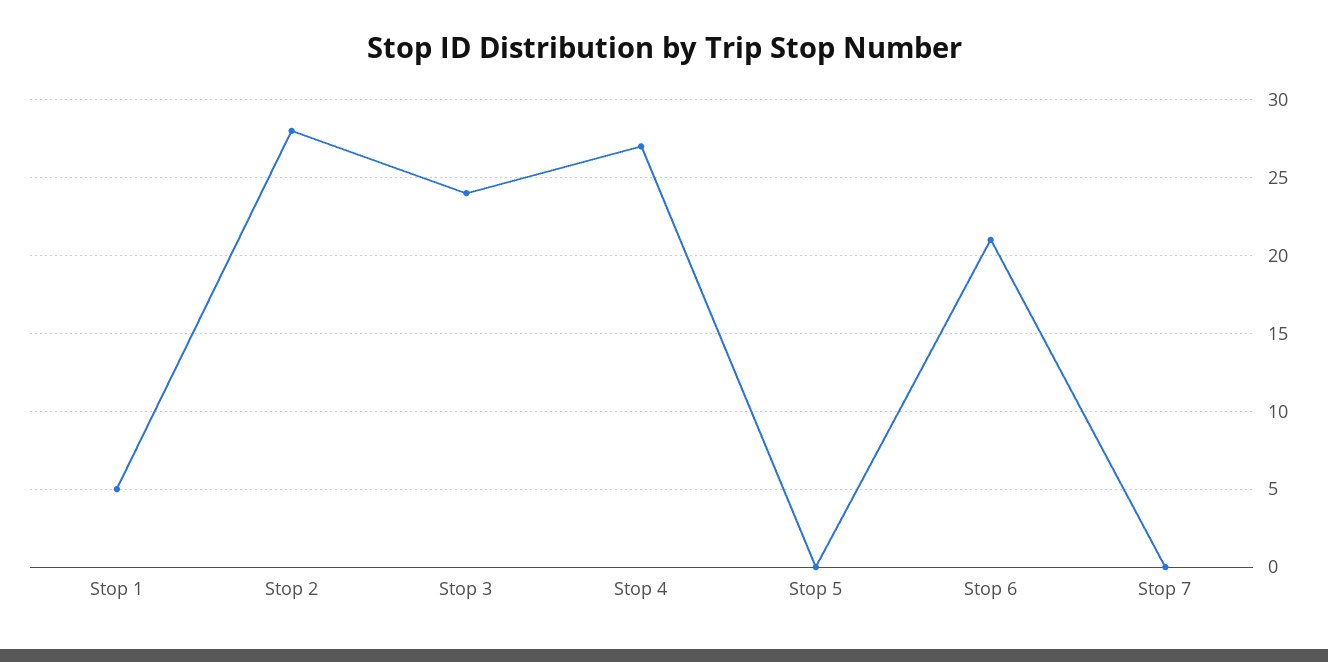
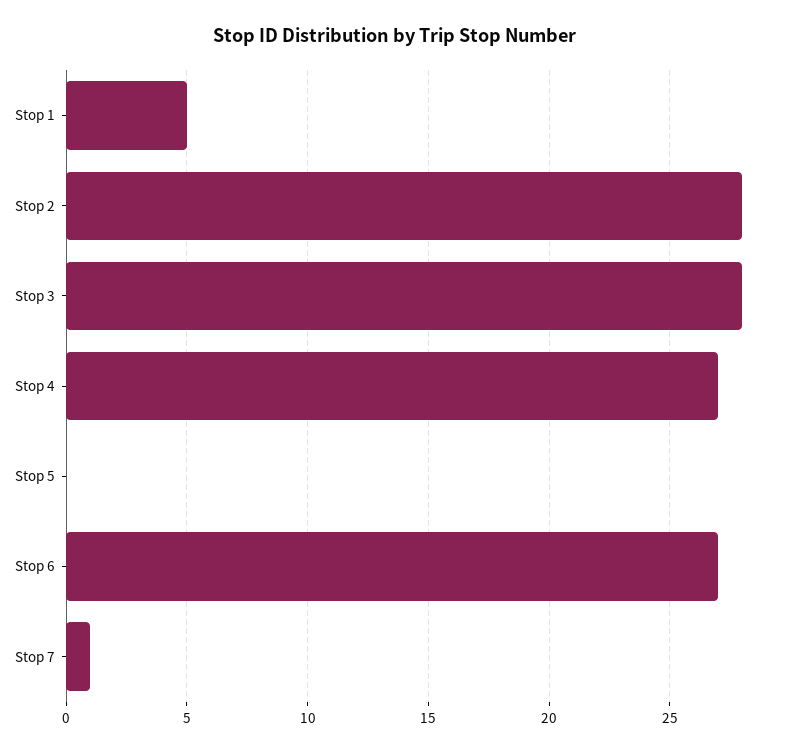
  {
    "Stop 1": 5,
    "Stop 2": 28,
-   "Stop 3": 24,
+   "Stop 3": 28,
    "Stop 4": 27,
    "Stop 5": 0,
-   "Stop 6": 21,
+   "Stop 6": 27,
-   "Stop 7": 0
+   "Stop 7": 1
  }

